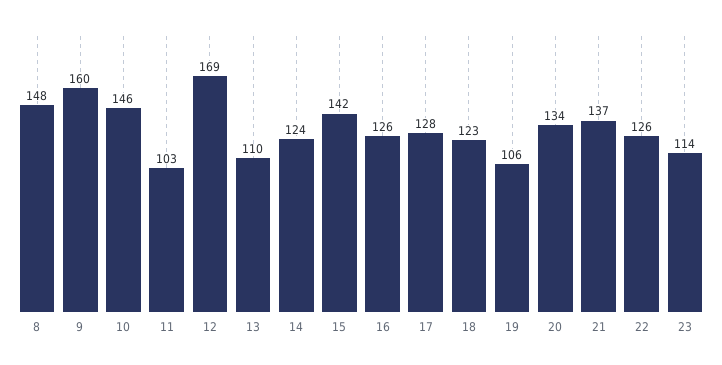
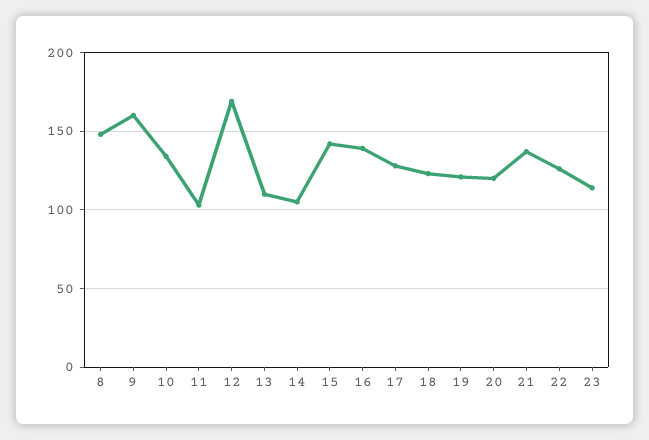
  {
    "8": 148,
    "9": 160,
-   "10": 146,
+   "10": 135,
    "11": 103,
    "12": 169,
    "13": 110,
-   "14": 124,
+   "14": 105,
    "15": 142,
-   "16": 126,
+   "16": 140,
    "17": 128,
    "18": 123,
-   "19": 106,
+   "19": 120,
-   "20": 134,
+   "20": 120,
    "21": 137,
    "22": 126,
    "23": 114
  }

